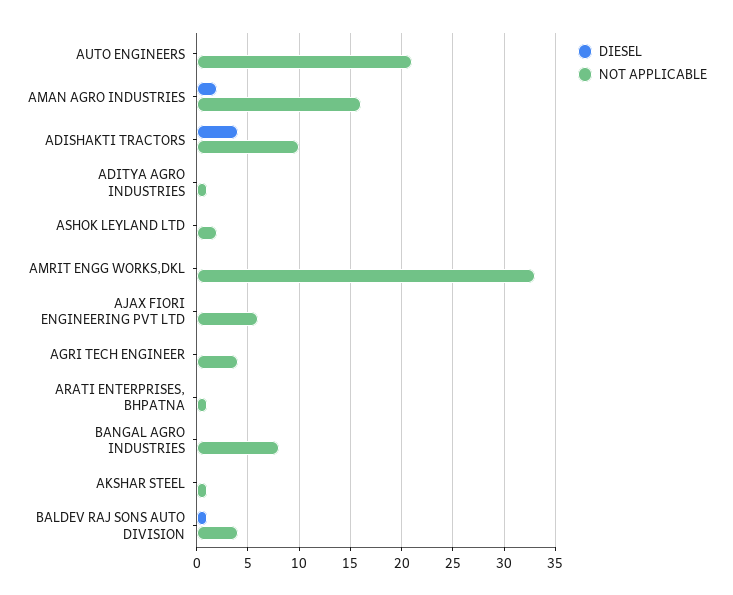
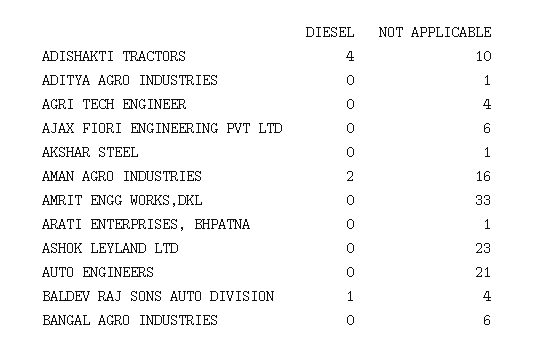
  {
    "DIESEL": {
      "AUTO ENGINEERS": 0,
      "AMAN AGRO INDUSTRIES": 2,
      "ADISHAKTI TRACTORS": 4,
      "ADITYA AGRO INDUSTRIES": 0,
      "ASHOK LEYLAND LTD": 0,
      "AMRIT ENGG WORKS,DKL": 0,
      "AJAX FIORI ENGINEERING PVT LTD": 0,
      "AGRI TECH ENGINEER": 0,
      "ARATI ENTERPRISES, BHPATNA": 0,
      "BANGAL AGRO INDUSTRIES": 0,
      "AKSHAR STEEL": 0,
      "BALDEV RAJ SONS AUTO DIVISION": 1
    },
    "NOT APPLICABLE": {
      "AUTO ENGINEERS": 21,
      "AMAN AGRO INDUSTRIES": 16,
      "ADISHAKTI TRACTORS": 10,
      "ADITYA AGRO INDUSTRIES": 1,
-     "ASHOK LEYLAND LTD": 2,
+     "ASHOK LEYLAND LTD": 23,
      "AMRIT ENGG WORKS,DKL": 33,
      "AJAX FIORI ENGINEERING PVT LTD": 6,
      "AGRI TECH ENGINEER": 4,
      "ARATI ENTERPRISES, BHPATNA": 1,
-     "BANGAL AGRO INDUSTRIES": 8,
+     "BANGAL AGRO INDUSTRIES": 6,
      "AKSHAR STEEL": 1,
      "BALDEV RAJ SONS AUTO DIVISION": 4
    }
  }

